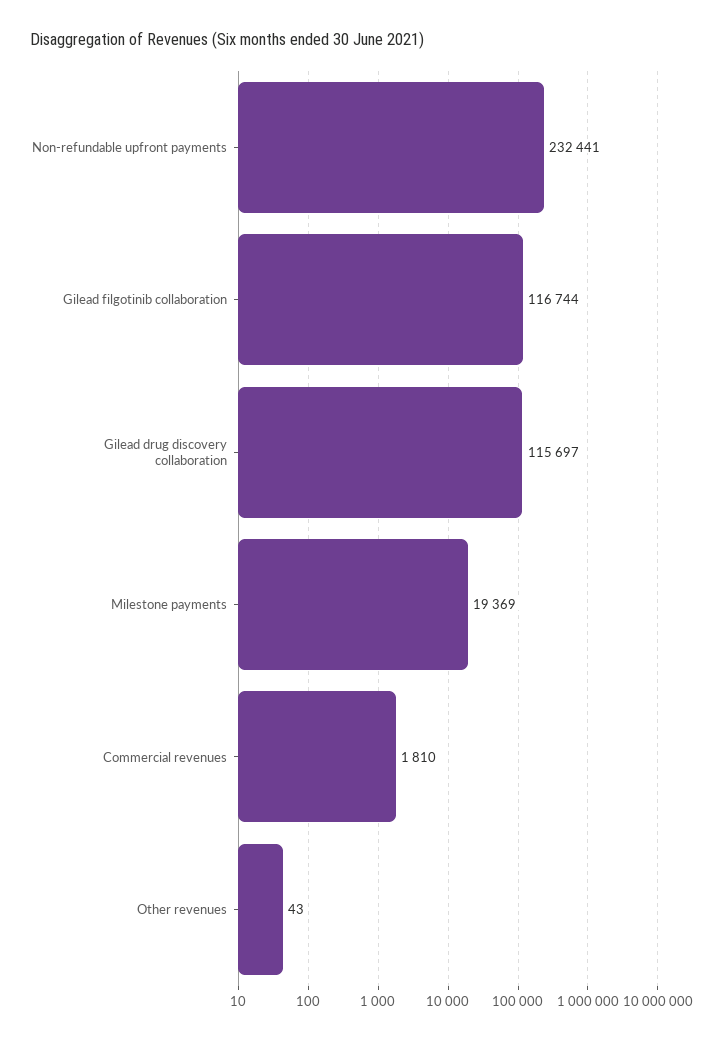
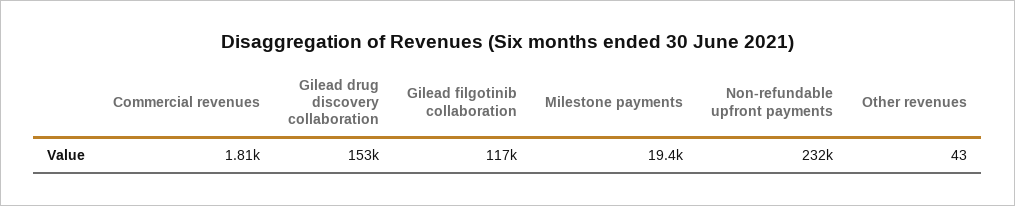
  {
    "Non-refundable upfront payments": 232441,
    "Gilead filgotinib collaboration": 116744,
-   "Gilead drug discovery collaboration": 115697,
+   "Gilead drug discovery collaboration": 153000,
    "Milestone payments": 19369,
    "Commercial revenues": 1810,
    "Other revenues": 43
  }

